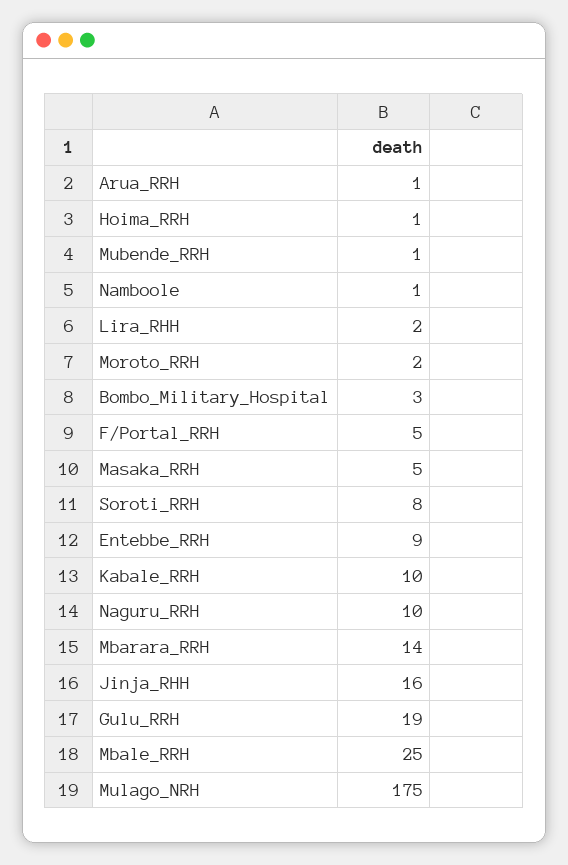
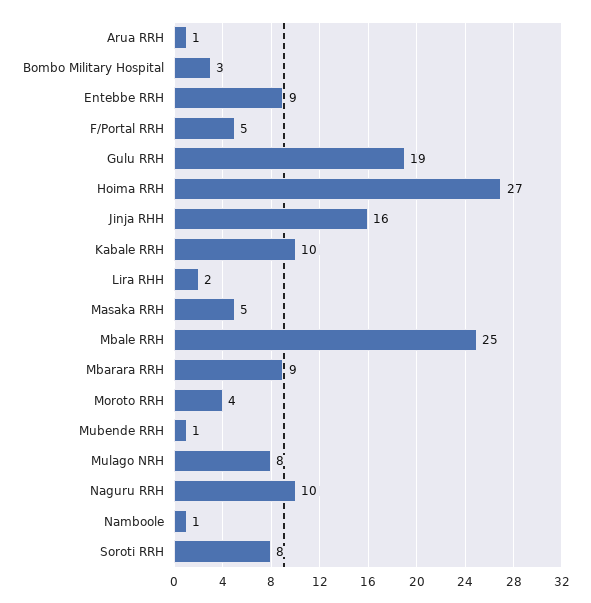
  {
    "Arua_RRH": 1,
-   "Hoima_RRH": 1,
+   "Hoima_RRH": 27,
    "Mubende_RRH": 1,
    "Namboole": 1,
    "Lira_RHH": 2,
-   "Moroto_RRH": 2,
+   "Moroto_RRH": 4,
    "Bombo_Military_Hospital": 3,
    "F/Portal_RRH": 5,
    "Masaka_RRH": 5,
    "Soroti_RRH": 8,
    "Entebbe_RRH": 9,
    "Kabale_RRH": 10,
    "Naguru_RRH": 10,
-   "Mbarara_RRH": 14,
+   "Mbarara_RRH": 9,
    "Jinja_RHH": 16,
    "Gulu_RRH": 19,
    "Mbale_RRH": 25,
-   "Mulago_NRH": 175
+   "Mulago_NRH": 8
  }

